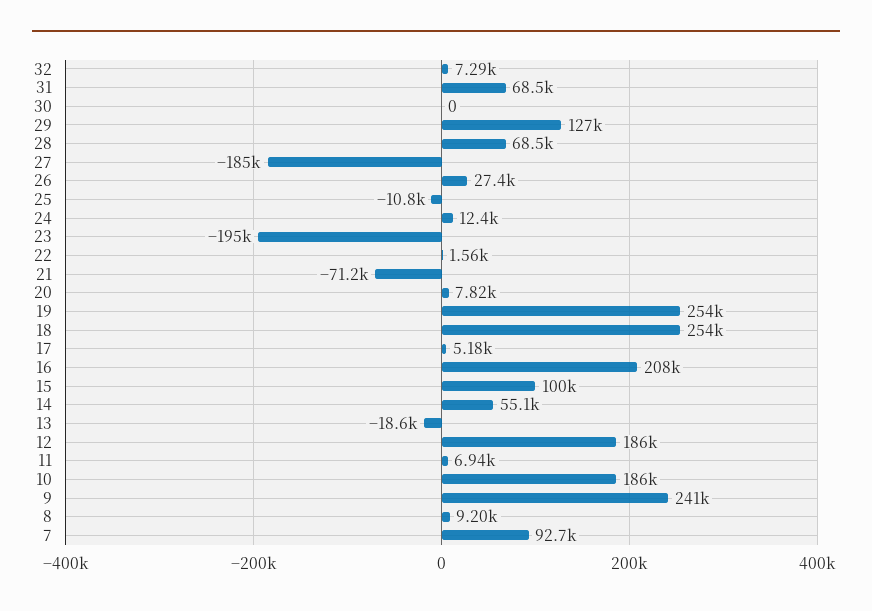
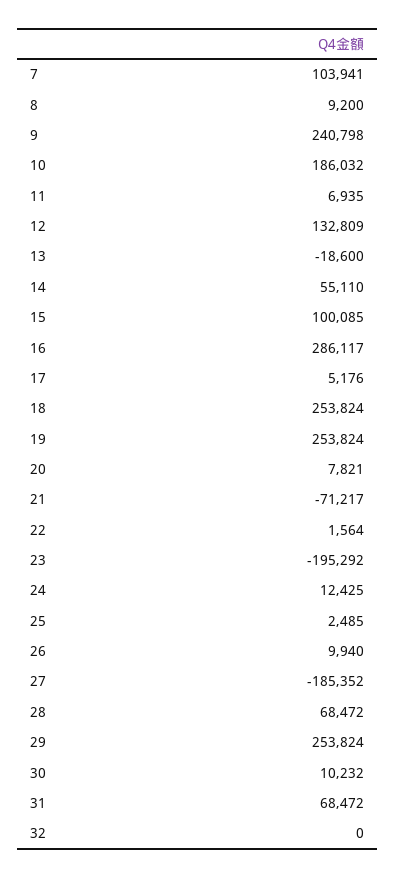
  {
-   "32": 7290,
+   "32": 0,
    "31": 68472,
-   "30": 0,
+   "30": 10232,
-   "29": 127000,
+   "29": 253824,
    "28": 68472,
    "27": -185352,
-   "26": 27400,
+   "26": 9940,
-   "25": -10800,
+   "25": 2485,
    "24": 12425,
    "23": -195292,
    "22": 1564,
    "21": -71217,
    "20": 7821,
    "19": 253824,
    "18": 253824,
    "17": 5176,
-   "16": 208000,
+   "16": 286117,
    "15": 100085,
    "14": 55110,
    "13": -18600,
-   "12": 186000,
+   "12": 132809,
    "11": 6935,
    "10": 186032,
    "9": 240798,
    "8": 9200,
-   "7": 92700
+   "7": 103941
  }

